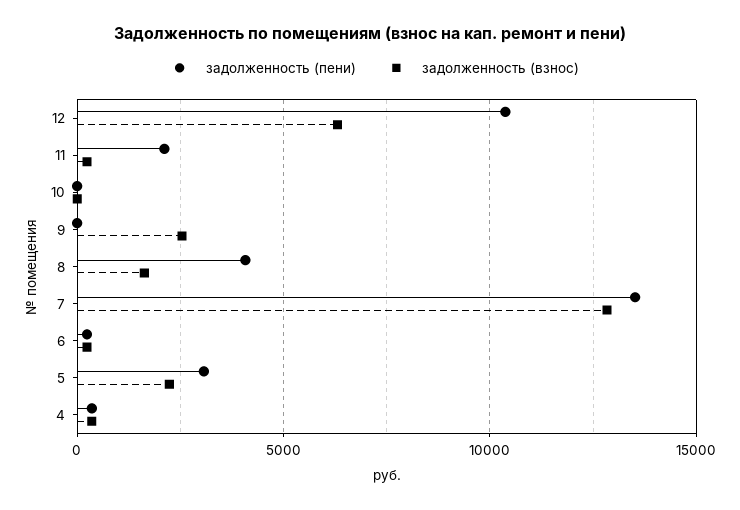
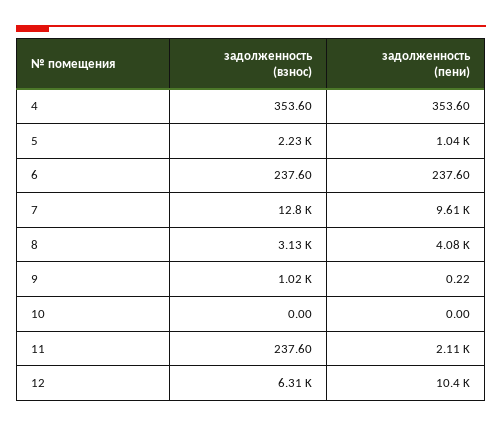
  {
    "задолженность (пени)": {
      "12": 10400,
      "11": 2110,
      "10": 0,
      "9": 0.22,
      "8": 4080,
-     "7": 13500,
+     "7": 9610,
      "6": 237.6,
-     "5": 3000,
+     "5": 1040,
      "4": 353.6
    },
    "задолженность (взнос)": {
      "12": 6310,
      "11": 237.6,
      "10": 0,
-     "9": 2500,
+     "9": 1020,
-     "8": 1500,
+     "8": 3130,
      "7": 12800,
      "6": 237.6,
      "5": 2230,
      "4": 353.6
    }
  }

